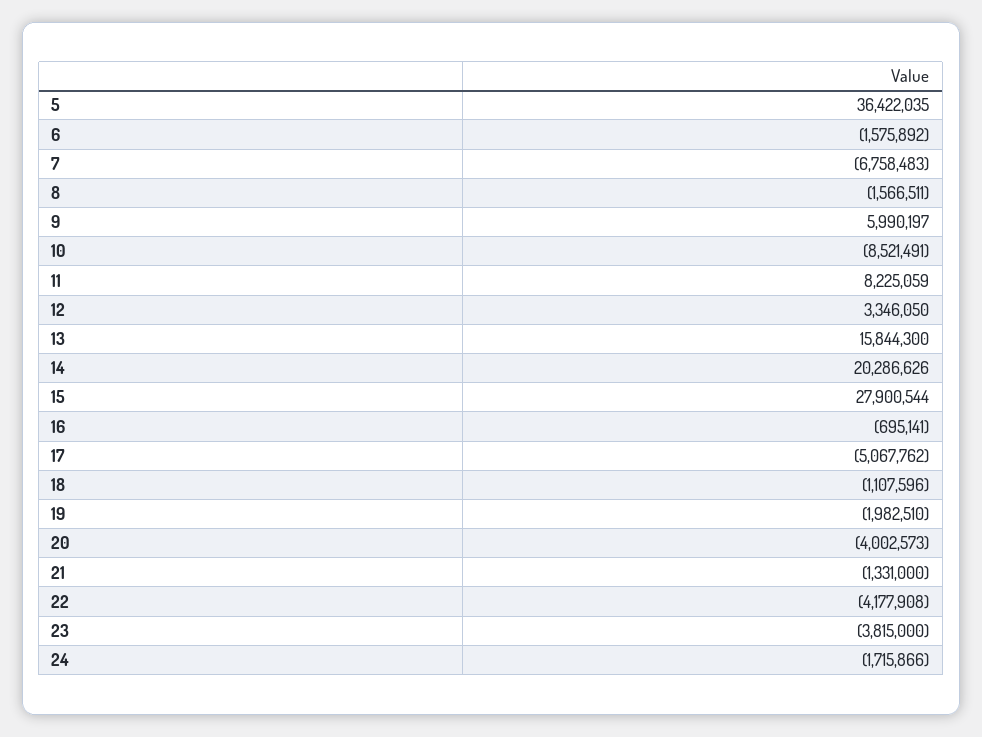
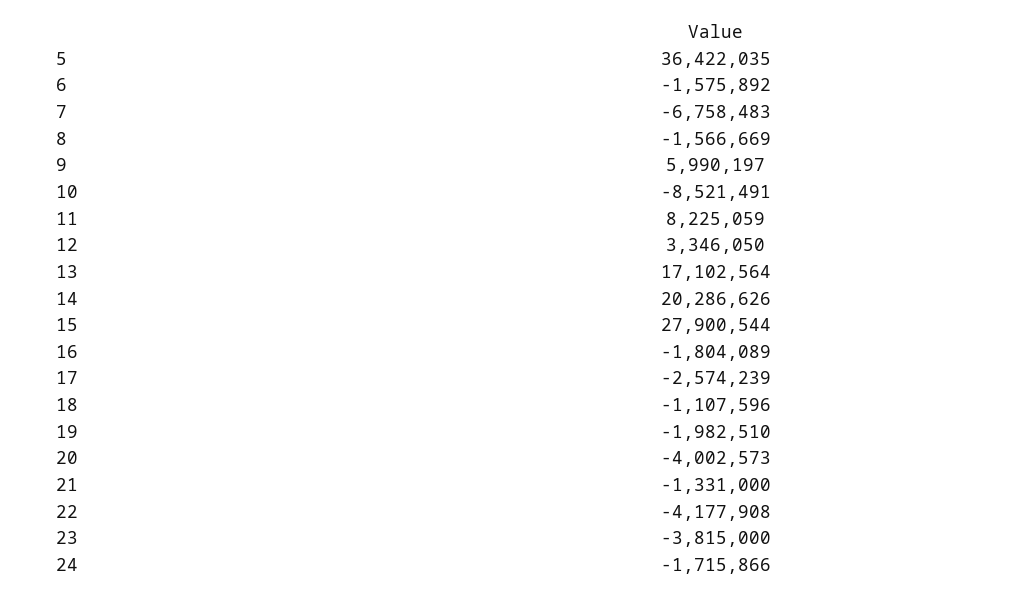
  {
    "5": 36422035,
    "6": -1575892,
    "7": -6758483,
-   "8": -1566511,
+   "8": -1566669,
    "9": 5990197,
    "10": -8521491,
    "11": 8225059,
    "12": 3346050,
-   "13": 15844300,
+   "13": 17102564,
    "14": 20286626,
    "15": 27900544,
-   "16": -695141,
+   "16": -1804089,
-   "17": -5067762,
+   "17": -2574239,
    "18": -1107596,
    "19": -1982510,
    "20": -4002573,
    "21": -1331000,
    "22": -4177908,
    "23": -3815000,
    "24": -1715866
  }

